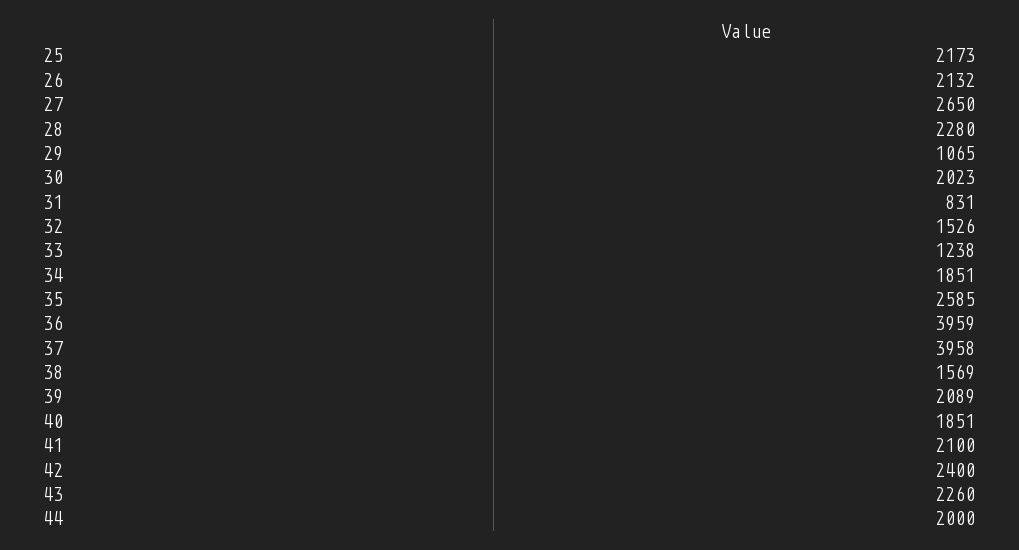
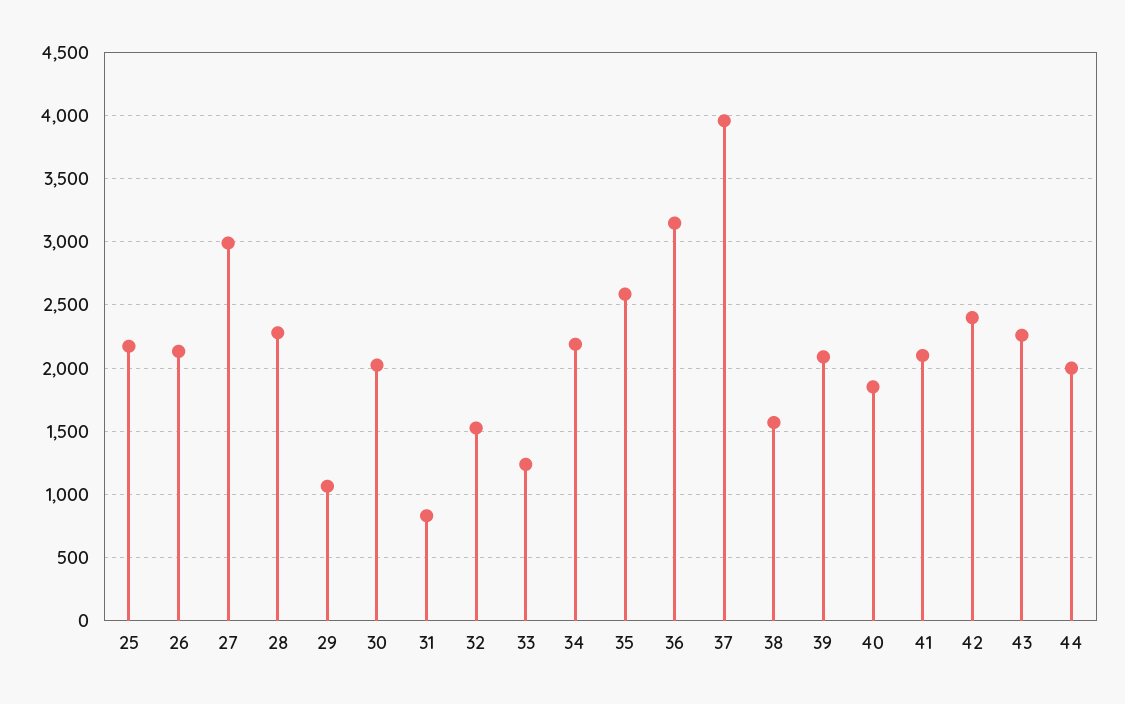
  {
    "25": 2173,
    "26": 2132,
-   "27": 2650,
+   "27": 3000,
    "28": 2280,
    "29": 1065,
    "30": 2023,
    "31": 831,
    "32": 1526,
    "33": 1238,
-   "34": 1851,
+   "34": 2200,
    "35": 2585,
-   "36": 3959,
+   "36": 3150,
    "37": 3958,
    "38": 1569,
    "39": 2089,
    "40": 1851,
    "41": 2100,
    "42": 2400,
    "43": 2260,
    "44": 2000
  }

